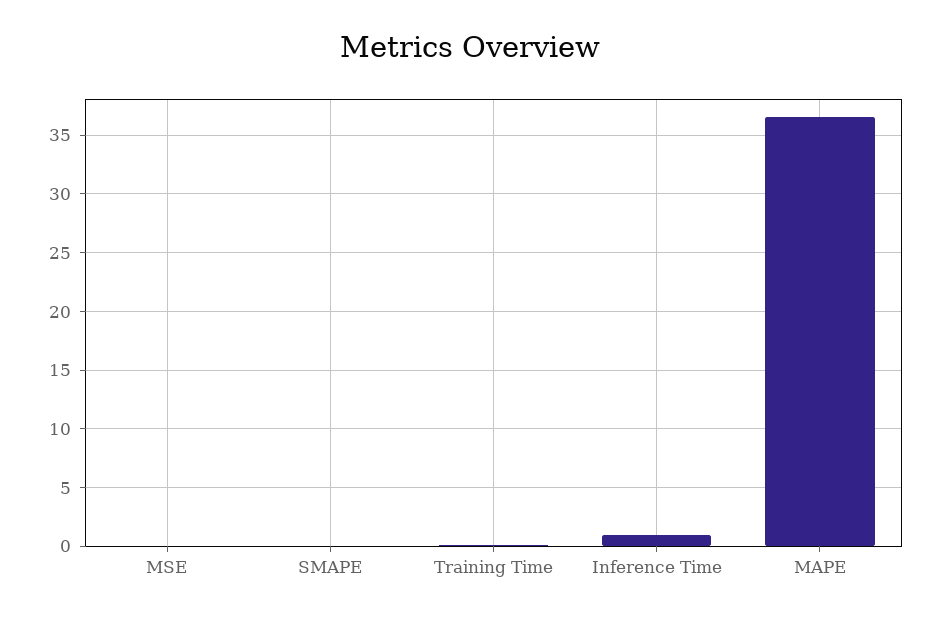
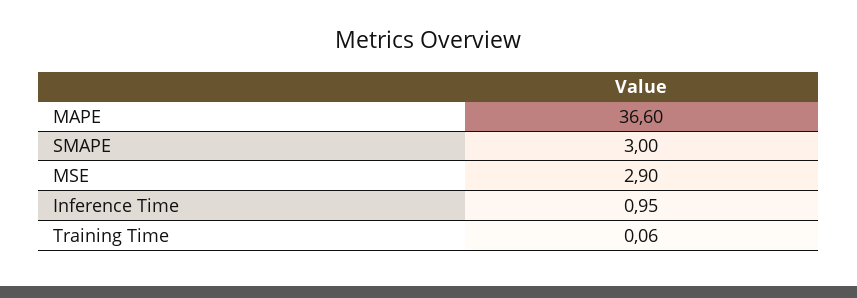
  {
-   "MSE": 0,
+   "MSE": 2.9,
-   "SMAPE": 0,
+   "SMAPE": 3,
    "Training Time": 0.06,
    "Inference Time": 0.95,
    "MAPE": 36.6
  }

